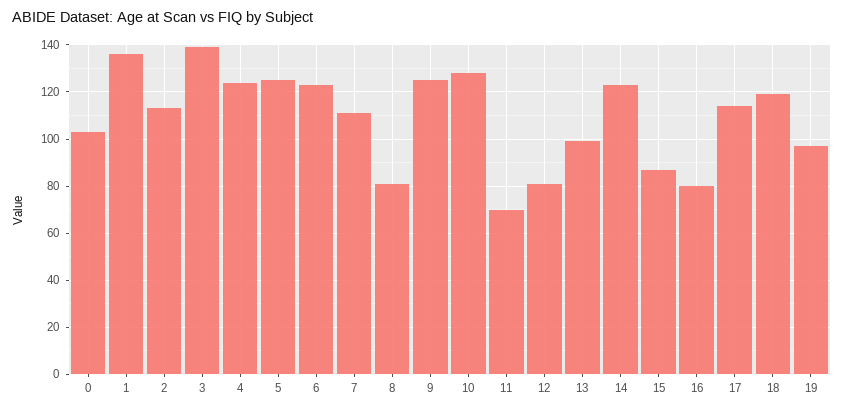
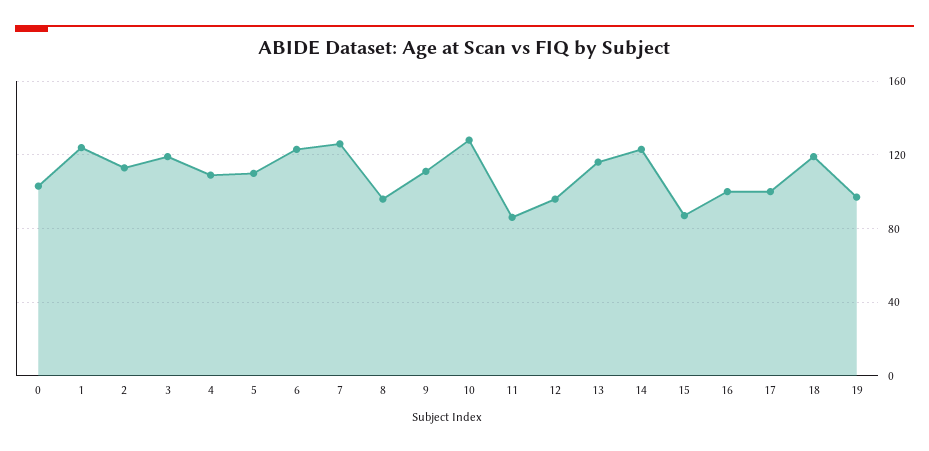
  {
    "0": 105,
-   "1": 135,
+   "1": 125,
    "2": 115,
-   "3": 140,
+   "3": 120,
-   "4": 125,
+   "4": 110,
-   "5": 125,
+   "5": 110,
    "6": 125,
-   "7": 110,
+   "7": 125,
-   "8": 80,
+   "8": 95,
-   "9": 125,
+   "9": 110,
    "10": 130,
-   "11": 70,
+   "11": 85,
-   "12": 80,
+   "12": 95,
-   "13": 100,
+   "13": 115,
    "14": 125,
    "15": 85,
-   "16": 80,
+   "16": 100,
-   "17": 115,
+   "17": 100,
    "18": 120,
    "19": 95
  }

